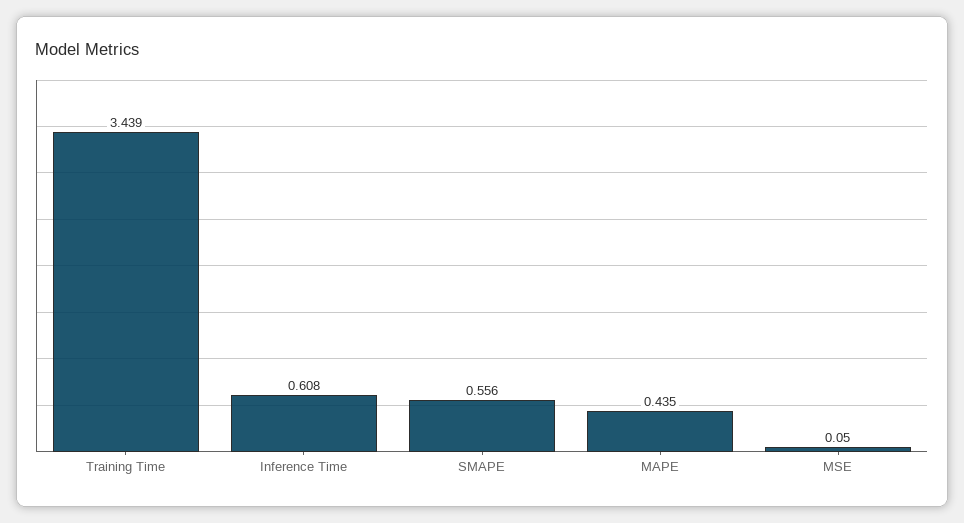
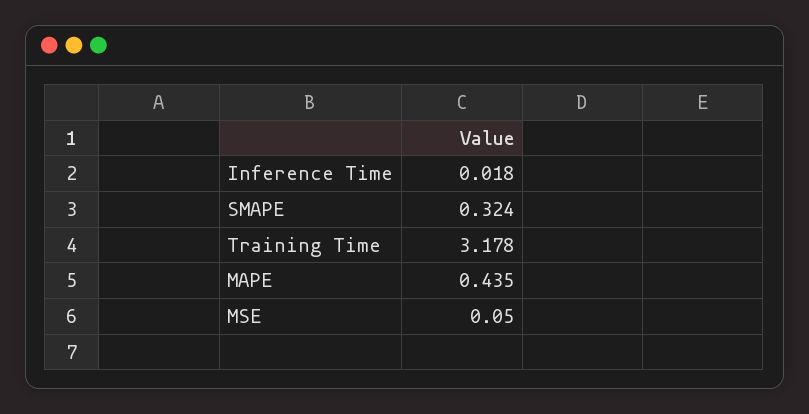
  {
-   "Training Time": 3.439,
+   "Training Time": 3.178,
-   "Inference Time": 0.608,
+   "Inference Time": 0.018,
-   "SMAPE": 0.556,
+   "SMAPE": 0.324,
    "MAPE": 0.435,
    "MSE": 0.05
  }

